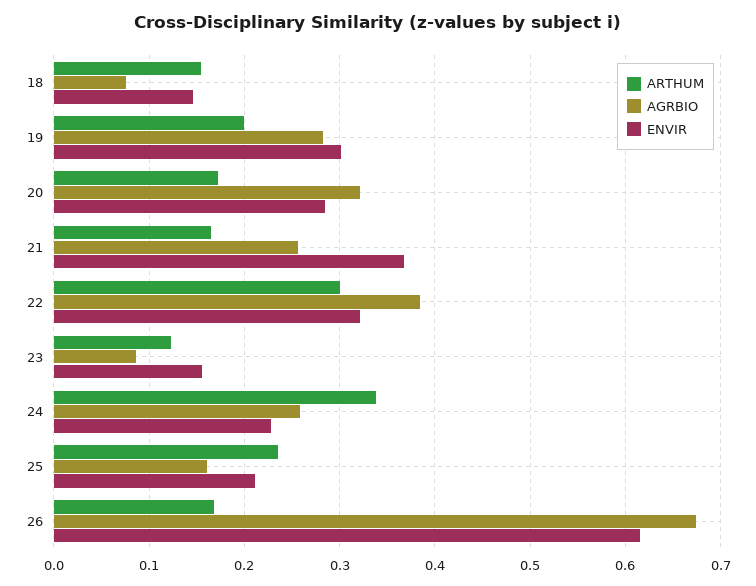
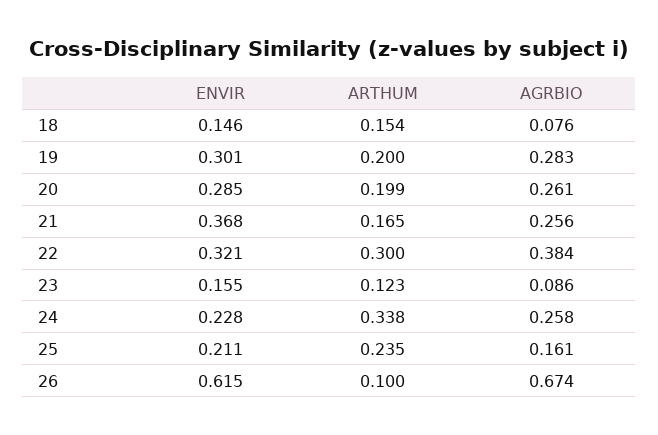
  {
    "ARTHUM": {
      "18": 0.154,
      "19": 0.2,
-     "20": 0.17,
+     "20": 0.199,
      "21": 0.165,
      "22": 0.3,
      "23": 0.123,
      "24": 0.338,
      "25": 0.235,
-     "26": 0.17
+     "26": 0.1
    },
    "AGRBIO": {
      "18": 0.076,
      "19": 0.283,
-     "20": 0.32,
+     "20": 0.261,
      "21": 0.256,
      "22": 0.384,
      "23": 0.086,
      "24": 0.258,
      "25": 0.161,
      "26": 0.674
    },
    "ENVIR": {
      "18": 0.146,
      "19": 0.301,
      "20": 0.285,
      "21": 0.368,
      "22": 0.321,
      "23": 0.155,
      "24": 0.228,
      "25": 0.211,
      "26": 0.615
    }
  }

